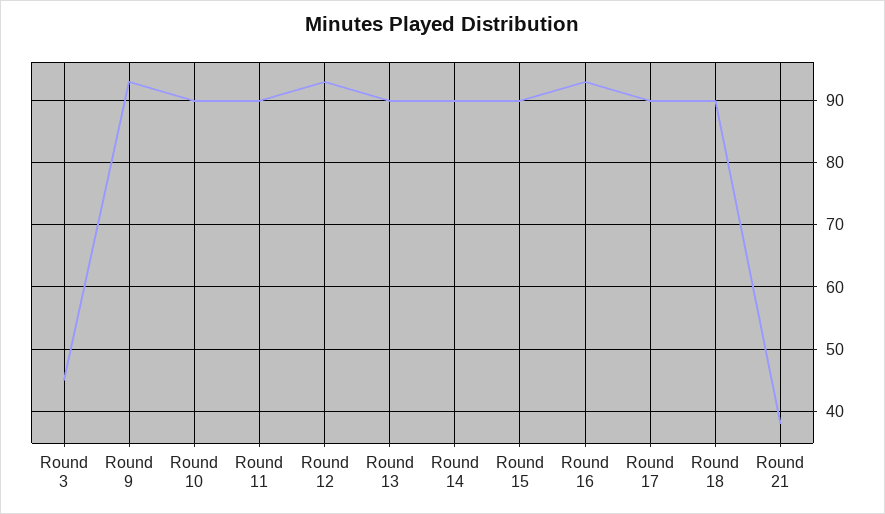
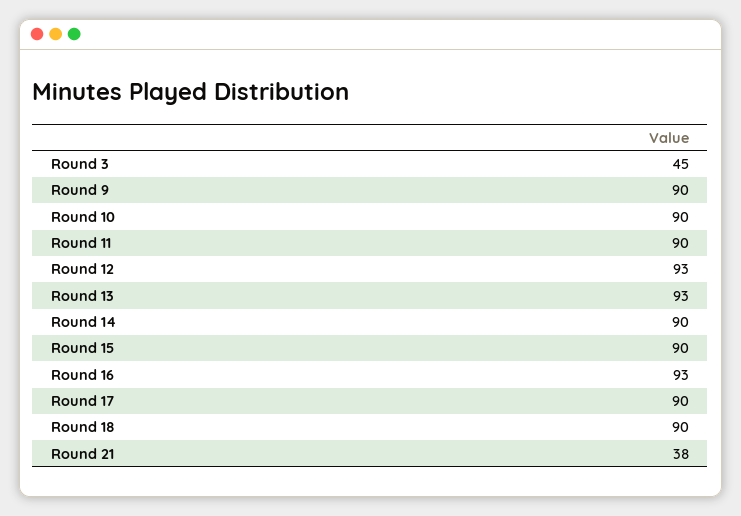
  {
    "Round 3": 45,
-   "Round 9": 93,
+   "Round 9": 90,
    "Round 10": 90,
    "Round 11": 90,
    "Round 12": 93,
-   "Round 13": 90,
+   "Round 13": 93,
    "Round 14": 90,
    "Round 15": 90,
    "Round 16": 93,
    "Round 17": 90,
    "Round 18": 90,
    "Round 21": 38
  }

